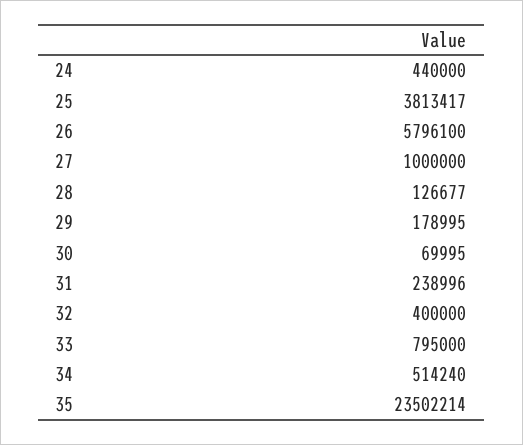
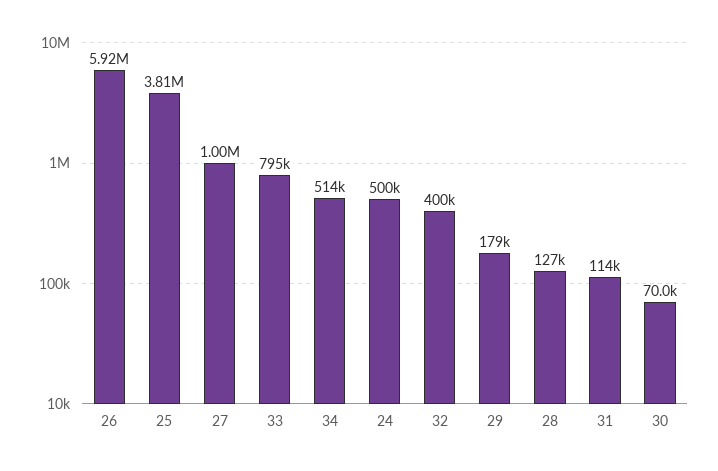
  {
-   "24": 440000,
+   "24": 500000,
    "25": 3813417,
-   "26": 5796100,
+   "26": 5920000,
    "27": 1000000,
    "28": 126677,
    "29": 178995,
    "30": 69995,
-   "31": 238996,
+   "31": 114000,
    "32": 400000,
    "33": 795000,
-   "34": 514240,
+   "34": 514240
-   "35": 23502214
  }

